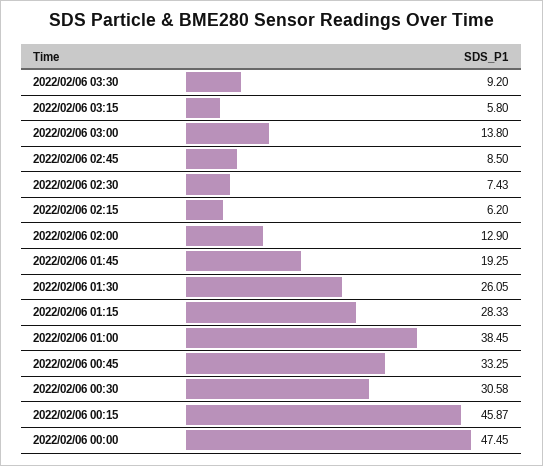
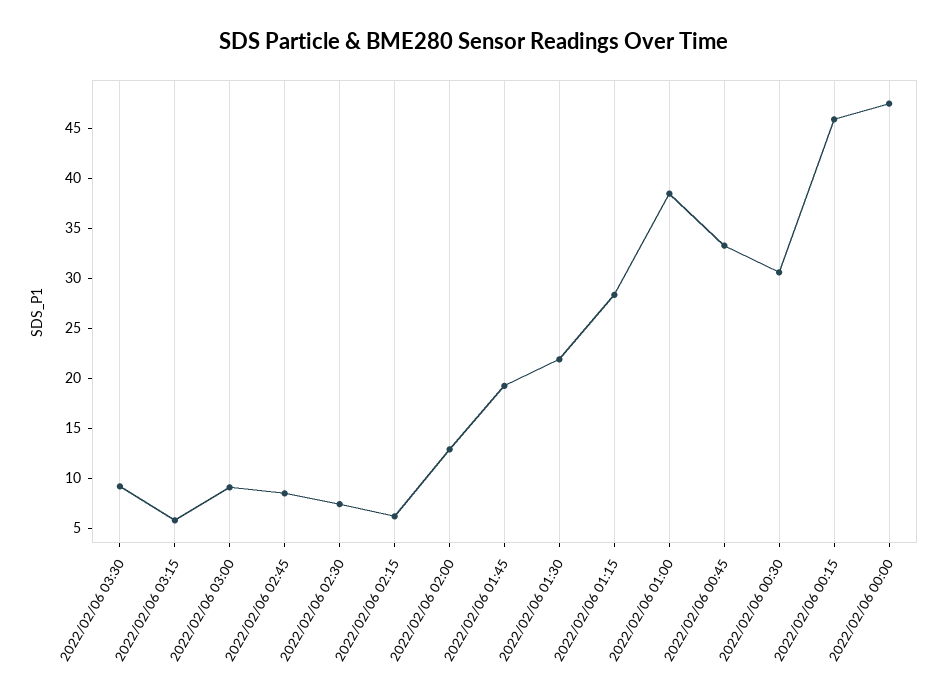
  {
    "2022/02/06 03:30": 9.2,
    "2022/02/06 03:15": 5.8,
-   "2022/02/06 03:00": 13.8,
+   "2022/02/06 03:00": 9,
    "2022/02/06 02:45": 8.5,
    "2022/02/06 02:30": 7.43,
    "2022/02/06 02:15": 6.2,
    "2022/02/06 02:00": 12.9,
    "2022/02/06 01:45": 19.25,
-   "2022/02/06 01:30": 26.05,
+   "2022/02/06 01:30": 22,
    "2022/02/06 01:15": 28.33,
    "2022/02/06 01:00": 38.45,
    "2022/02/06 00:45": 33.25,
    "2022/02/06 00:30": 30.58,
    "2022/02/06 00:15": 45.87,
    "2022/02/06 00:00": 47.45
  }

